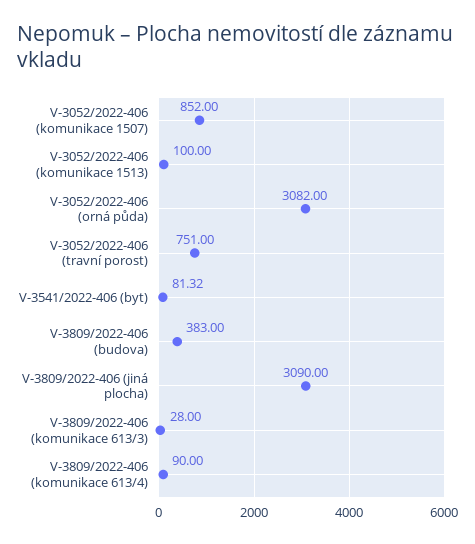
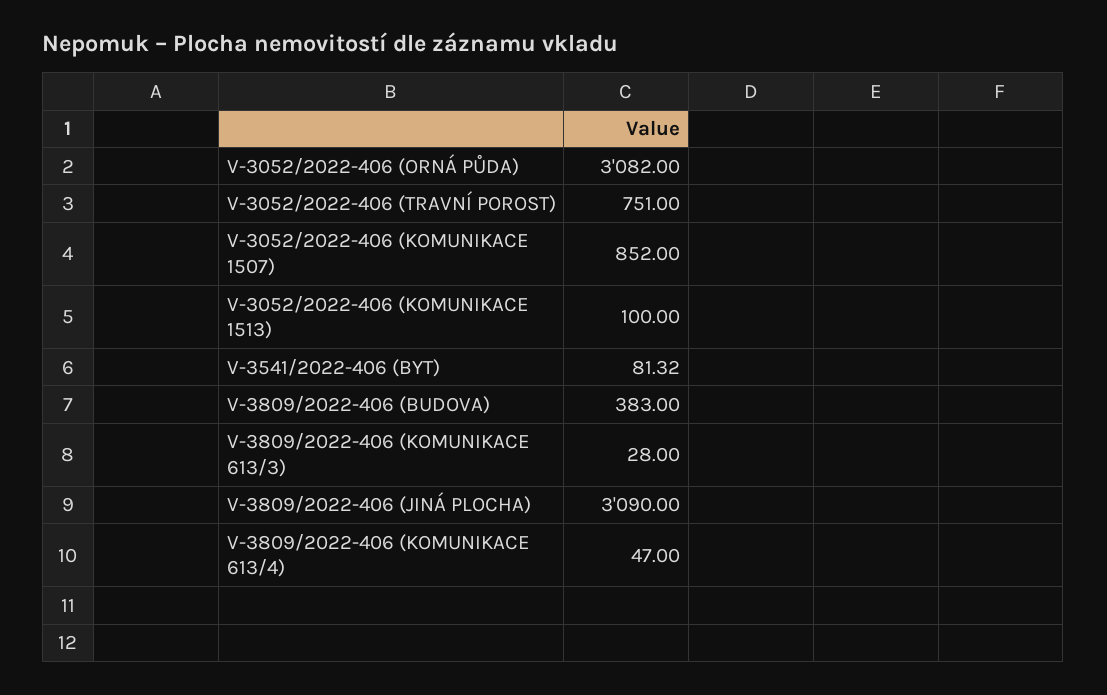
  {
    "V-3052/2022-406 (komunikace 1507)": 852,
    "V-3052/2022-406 (komunikace 1513)": 100,
    "V-3052/2022-406 (orná půda)": 3082,
    "V-3052/2022-406 (travní porost)": 751,
    "V-3541/2022-406 (byt)": 81.32,
    "V-3809/2022-406 (budova)": 383,
    "V-3809/2022-406 (jiná plocha)": 3090,
    "V-3809/2022-406 (komunikace 613/3)": 28,
-   "V-3809/2022-406 (komunikace 613/4)": 90
+   "V-3809/2022-406 (komunikace 613/4)": 47
  }

